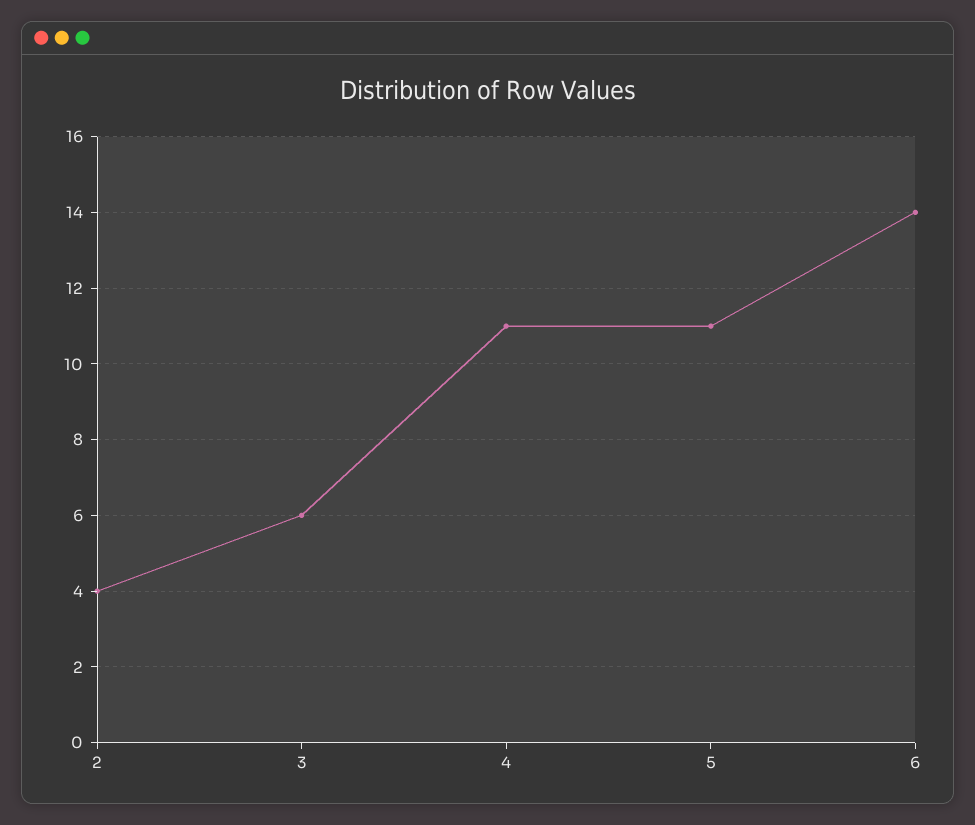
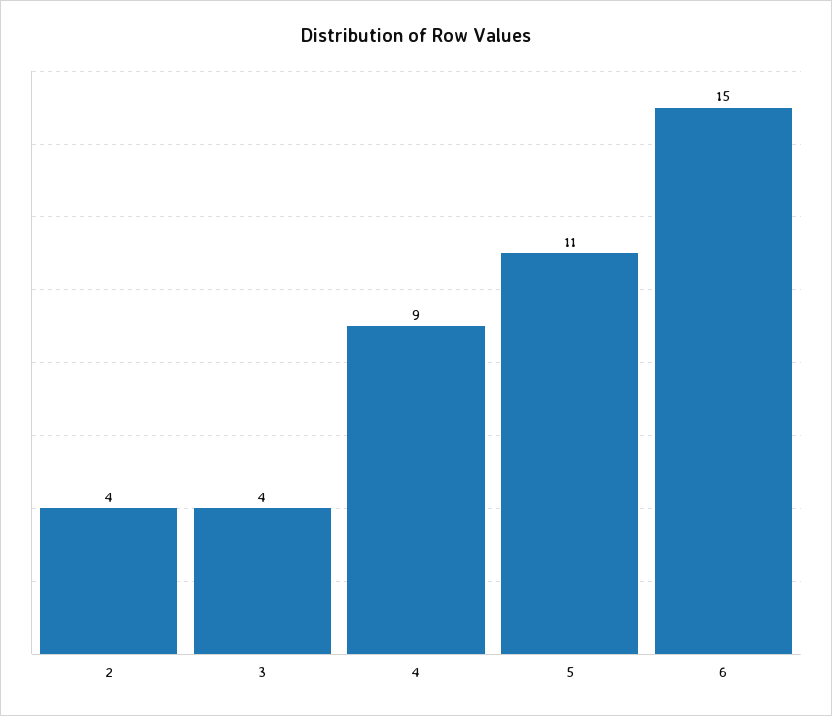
  {
    "2": 4,
-   "3": 6,
+   "3": 4,
-   "4": 11,
+   "4": 9,
    "5": 11,
-   "6": 14
+   "6": 15
  }

